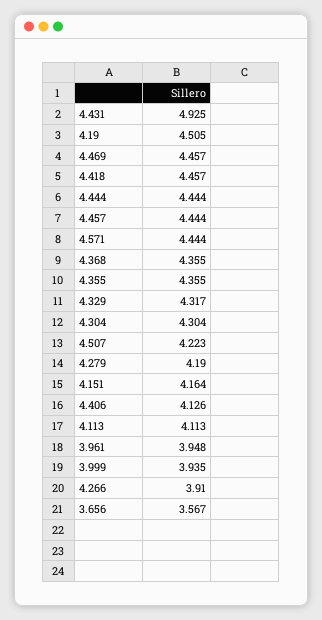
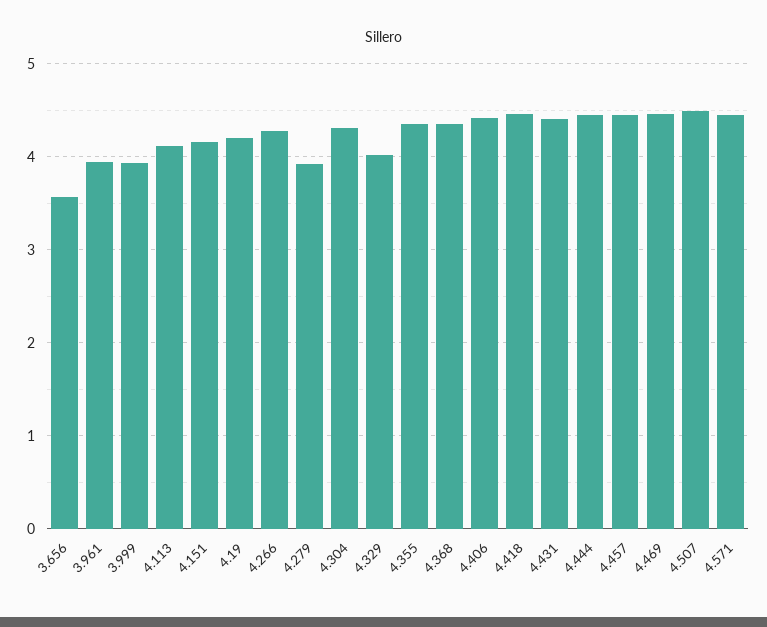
  {
-   "4.431": 4.925,
+   "4.431": 4.4,
-   "4.19": 4.505,
+   "4.19": 4.2,
    "4.469": 4.457,
    "4.418": 4.457,
    "4.444": 4.444,
    "4.457": 4.444,
    "4.571": 4.444,
    "4.368": 4.355,
    "4.355": 4.355,
-   "4.329": 4.317,
+   "4.329": 4,
    "4.304": 4.304,
-   "4.507": 4.223,
+   "4.507": 4.5,
-   "4.279": 4.19,
+   "4.279": 3.9,
    "4.151": 4.164,
-   "4.406": 4.126,
+   "4.406": 4.4,
    "4.113": 4.113,
    "3.961": 3.948,
    "3.999": 3.935,
-   "4.266": 3.91,
+   "4.266": 4.3,
    "3.656": 3.567
  }

